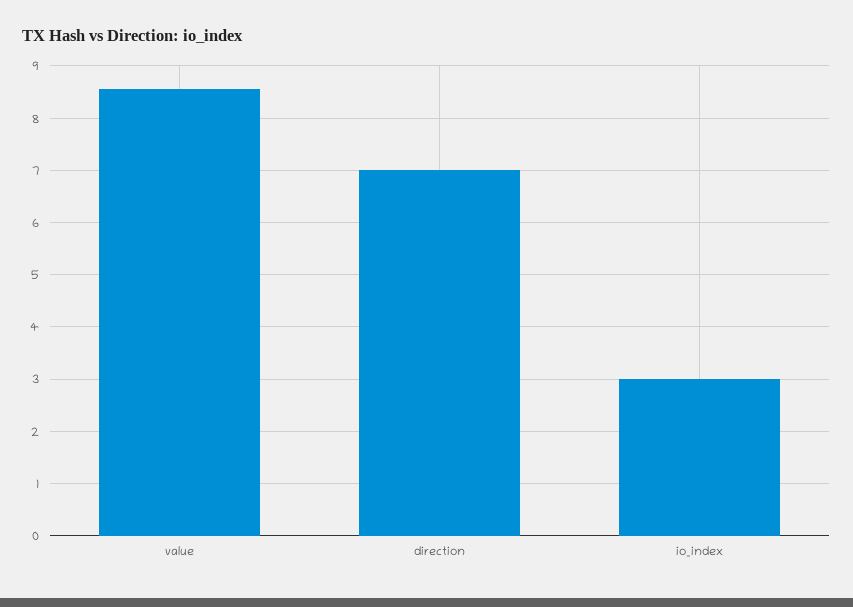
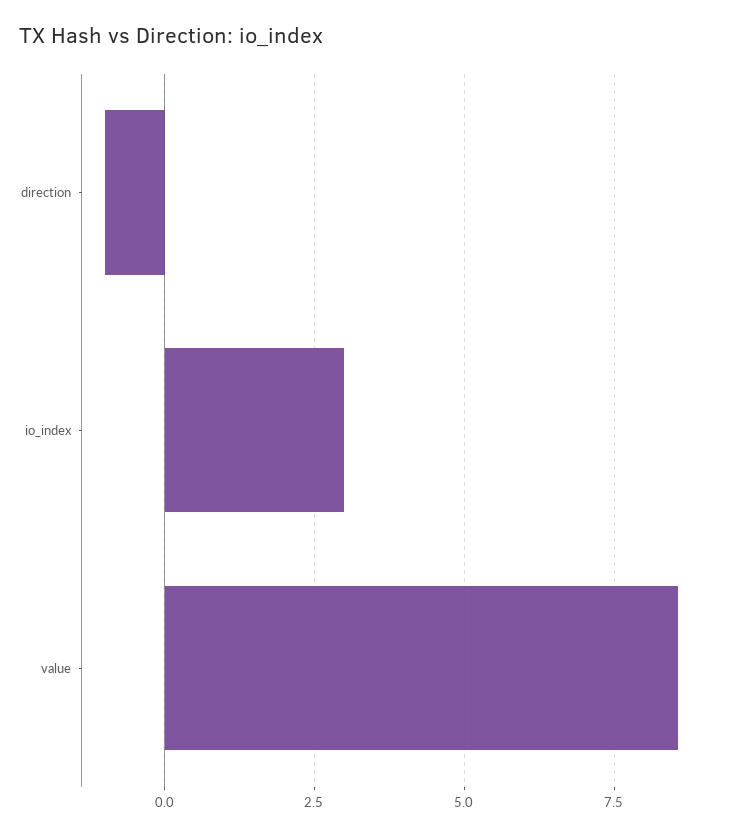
  {
    "value": 8.6,
-   "direction": 7,
+   "direction": -1,
    "io_index": 3
  }

